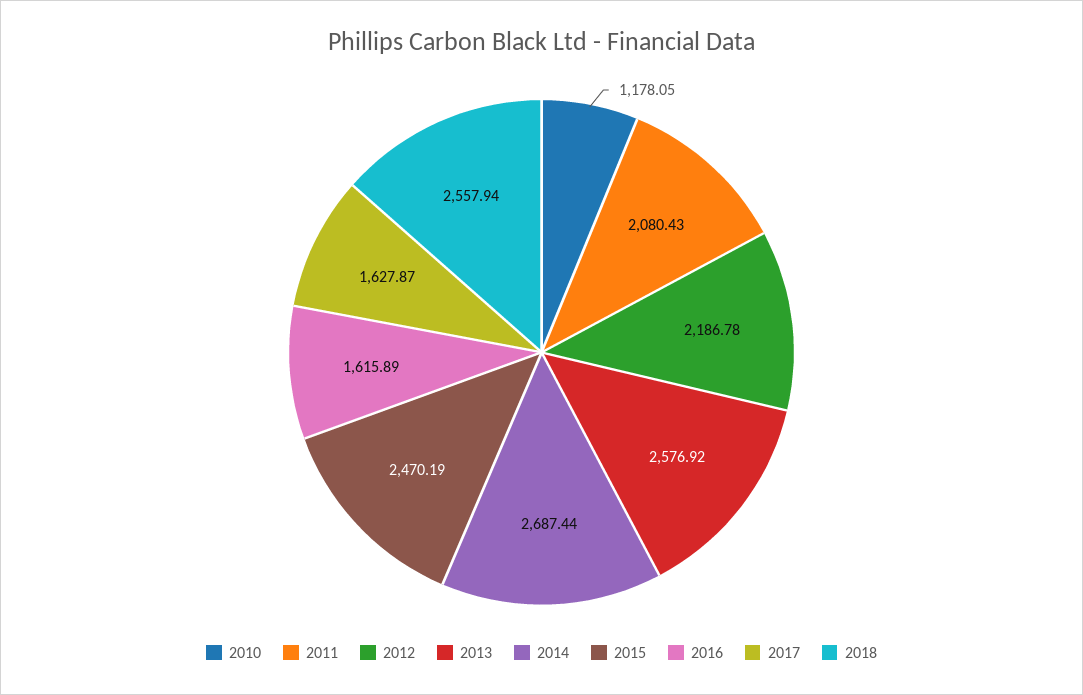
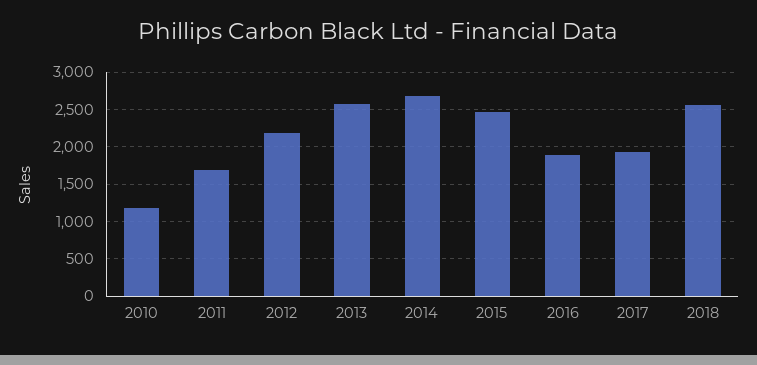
  {
    "2010": 1178.05,
-   "2011": 2080.43,
+   "2011": 1700,
    "2012": 2186.78,
    "2013": 2576.92,
    "2014": 2687.44,
    "2015": 2470.19,
-   "2016": 1615.89,
+   "2016": 1900,
-   "2017": 1627.87,
+   "2017": 1900,
    "2018": 2557.94
  }

